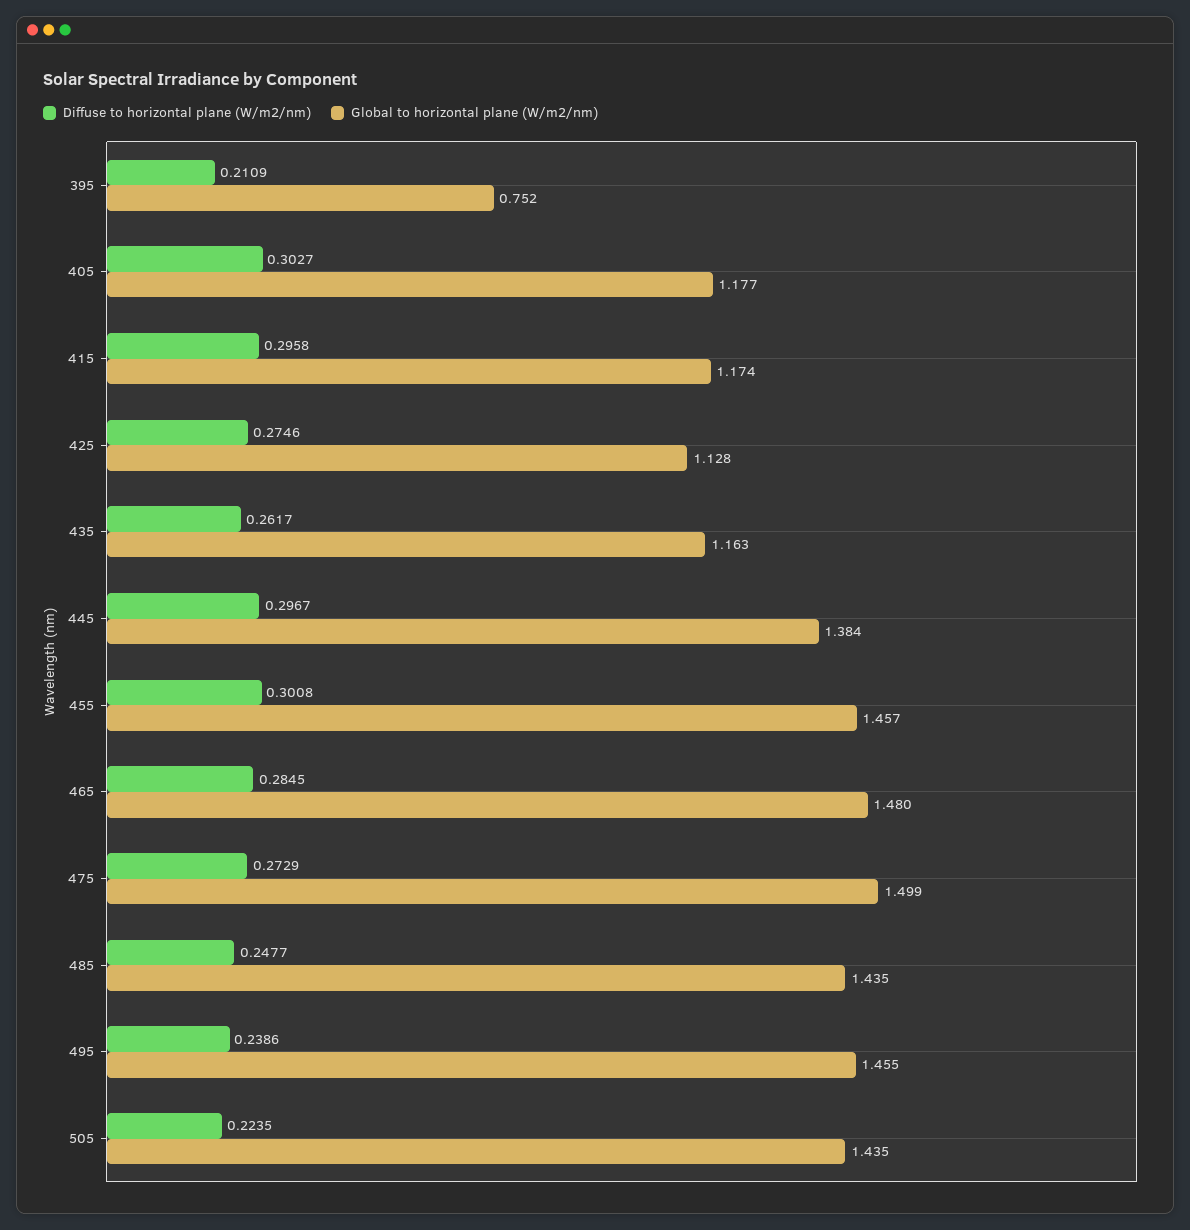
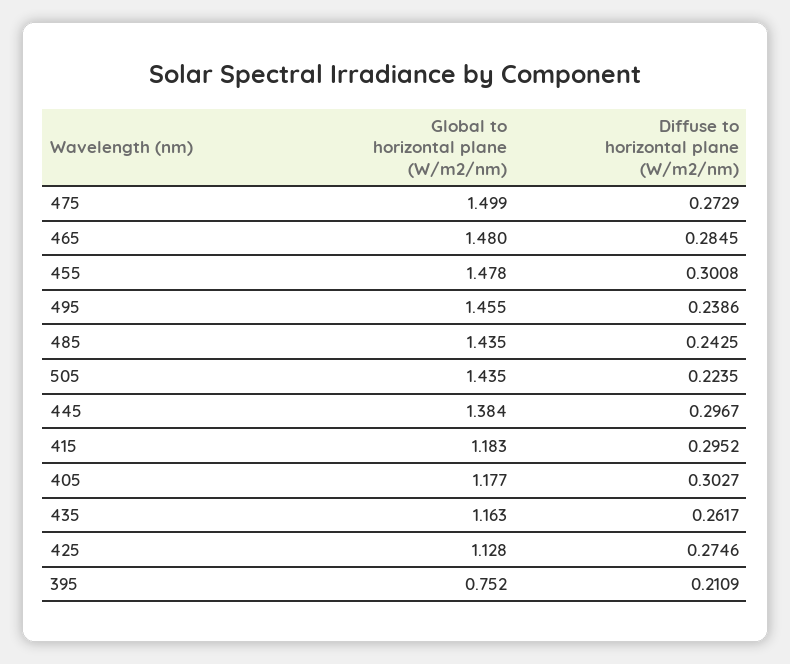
  {
    "Diffuse to horizontal plane (W/m2/nm)": {
      "395": 0.2109,
      "405": 0.3027,
-     "415": 0.2958,
+     "415": 0.2952,
      "425": 0.2746,
      "435": 0.2617,
      "445": 0.2967,
      "455": 0.3008,
      "465": 0.2845,
      "475": 0.2729,
-     "485": 0.2477,
+     "485": 0.2425,
      "495": 0.2386,
      "505": 0.2235
    },
    "Global to horizontal plane (W/m2/nm)": {
      "395": 0.752,
      "405": 1.177,
-     "415": 1.174,
+     "415": 1.183,
      "425": 1.128,
      "435": 1.163,
      "445": 1.384,
-     "455": 1.457,
+     "455": 1.478,
      "465": 1.48,
      "475": 1.499,
      "485": 1.435,
      "495": 1.455,
      "505": 1.435
    }
  }

